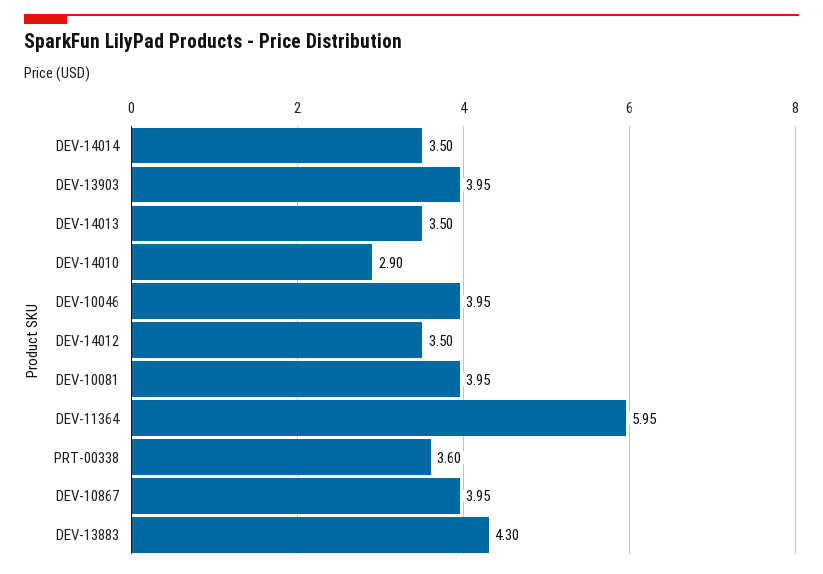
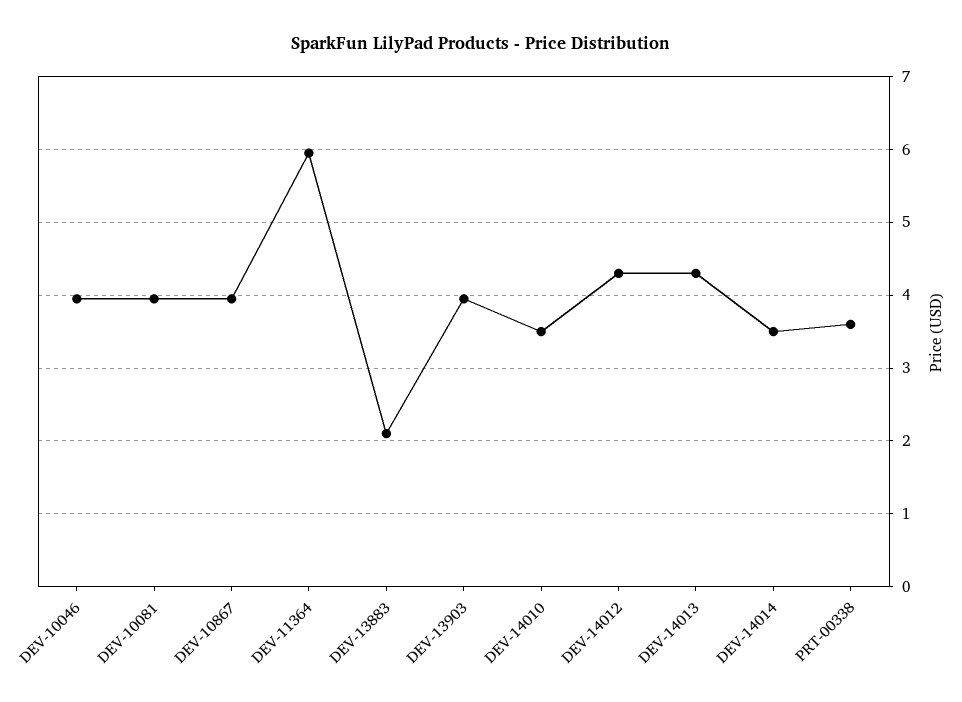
  {
    "DEV-14014": 3.5,
    "DEV-13903": 3.95,
-   "DEV-14013": 3.5,
+   "DEV-14013": 4.3,
-   "DEV-14010": 2.9,
+   "DEV-14010": 3.5,
    "DEV-10046": 3.95,
-   "DEV-14012": 3.5,
+   "DEV-14012": 4.3,
    "DEV-10081": 3.95,
    "DEV-11364": 5.95,
    "PRT-00338": 3.6,
    "DEV-10867": 3.95,
-   "DEV-13883": 4.3
+   "DEV-13883": 2.1
  }

